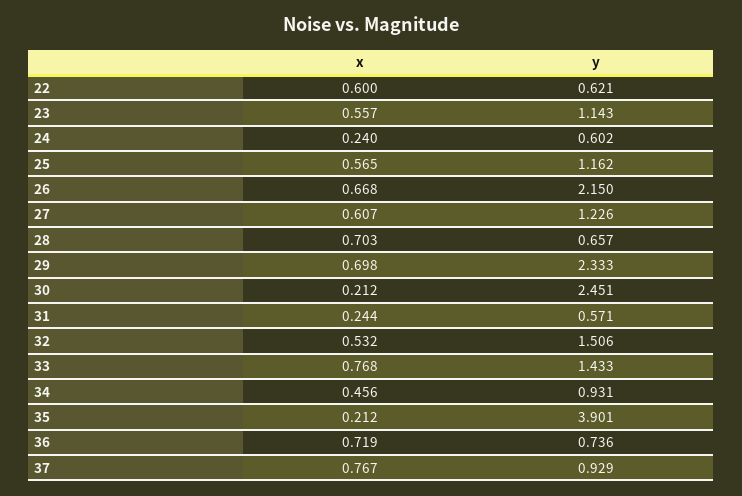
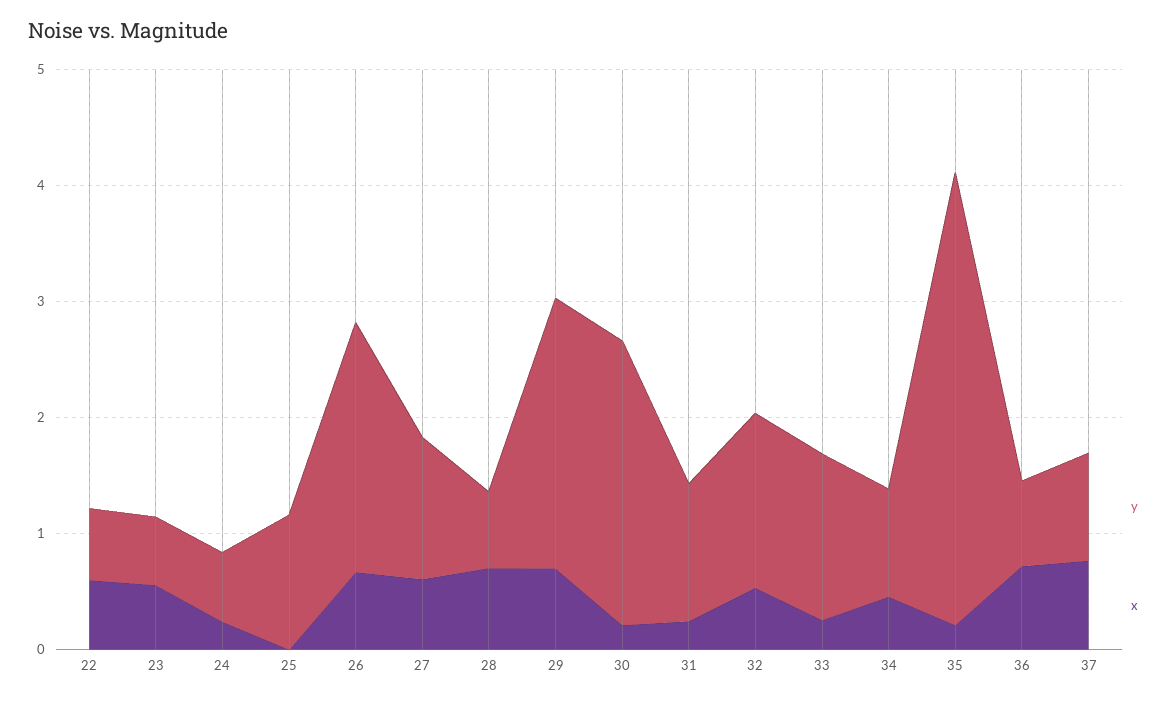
  {
    "x": {
      "22": 0.6,
      "23": 0.557,
      "24": 0.24,
-     "25": 0.565,
+     "25": 0,
      "26": 0.668,
      "27": 0.607,
      "28": 0.703,
      "29": 0.698,
      "30": 0.212,
      "31": 0.244,
      "32": 0.532,
-     "33": 0.768,
+     "33": 0.2,
      "34": 0.456,
      "35": 0.212,
      "36": 0.719,
      "37": 0.767
    },
    "y": {
      "22": 0.621,
-     "23": 1.143,
+     "23": 0.6,
      "24": 0.602,
      "25": 1.162,
      "26": 2.15,
      "27": 1.226,
      "28": 0.657,
      "29": 2.333,
      "30": 2.451,
-     "31": 0.571,
+     "31": 1.2,
      "32": 1.506,
      "33": 1.433,
      "34": 0.931,
      "35": 3.901,
      "36": 0.736,
      "37": 0.929
    }
  }

